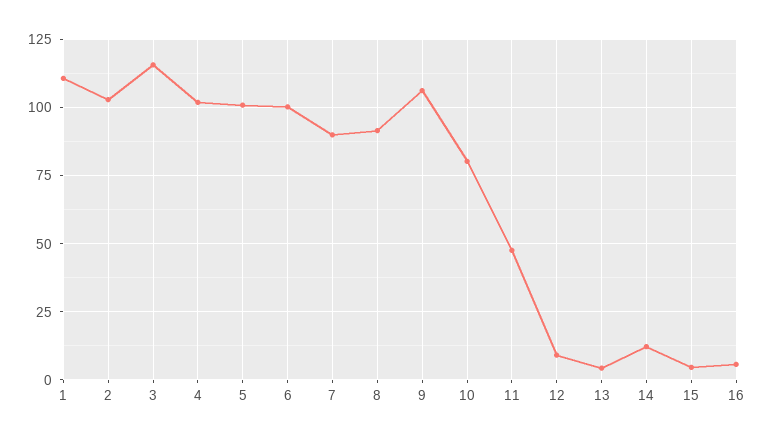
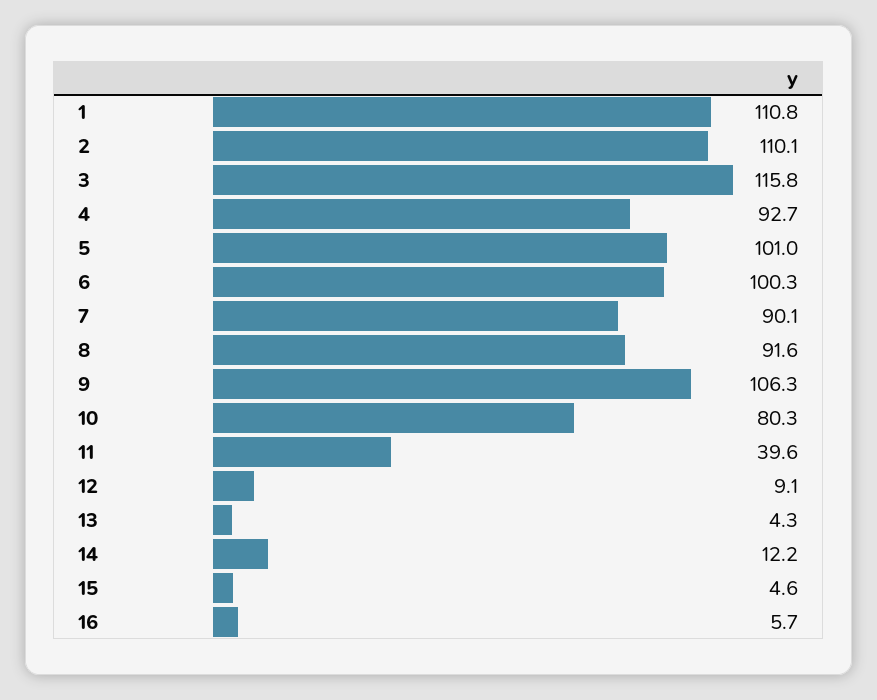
  {
    "1": 110.8,
-   "2": 102.5,
+   "2": 110.1,
    "3": 115.8,
-   "4": 102.5,
+   "4": 92.7,
    "5": 101,
    "6": 100.3,
    "7": 90.1,
    "8": 91.6,
    "9": 106.3,
    "10": 80.3,
-   "11": 47.5,
+   "11": 39.6,
    "12": 9.1,
    "13": 4.3,
    "14": 12.2,
    "15": 4.6,
    "16": 5.7
  }

